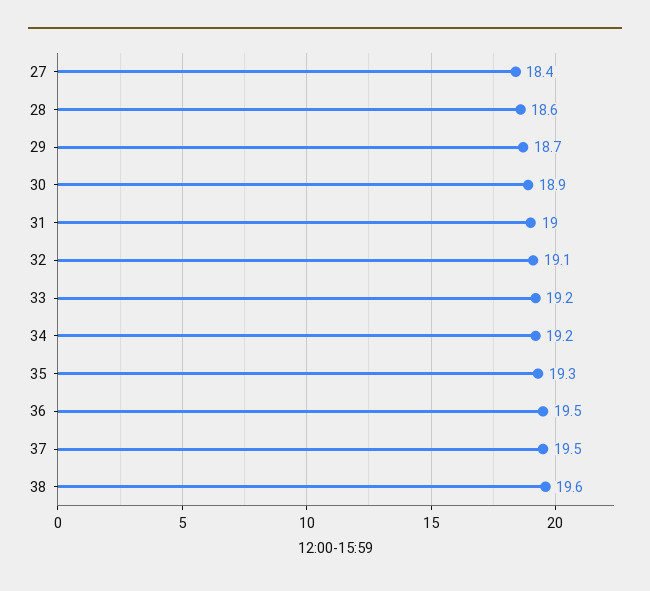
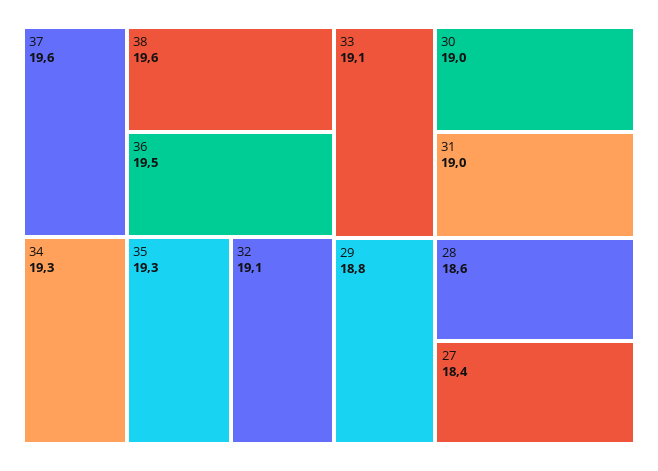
  {
    "27": 18.4,
    "28": 18.6,
-   "29": 18.7,
+   "29": 18.8,
-   "30": 18.9,
+   "30": 19,
    "31": 19,
    "32": 19.1,
-   "33": 19.2,
+   "33": 19.1,
-   "34": 19.2,
+   "34": 19.3,
    "35": 19.3,
    "36": 19.5,
-   "37": 19.5,
+   "37": 19.6,
    "38": 19.6
  }

